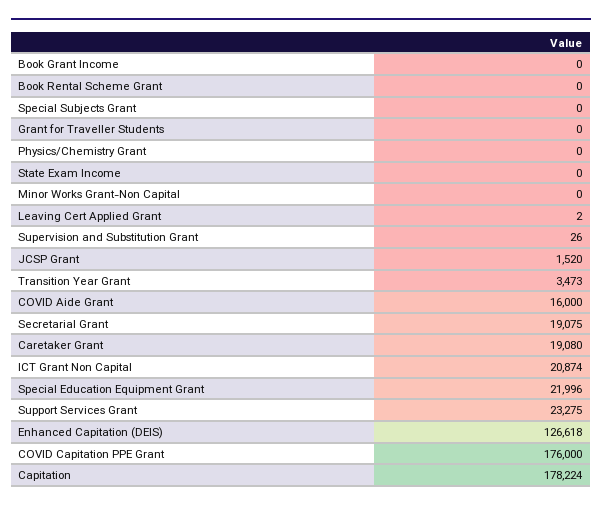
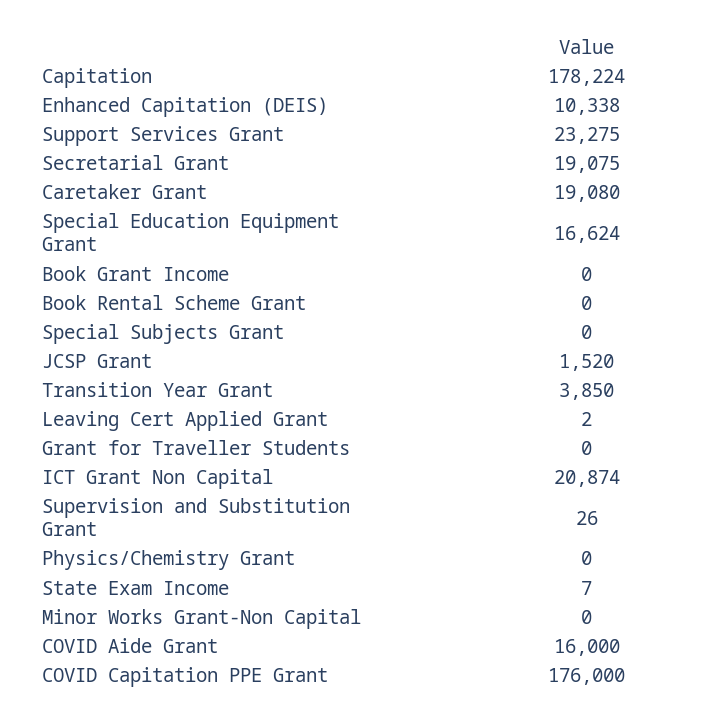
  {
    "Book Grant Income": 0,
    "Book Rental Scheme Grant": 0,
    "Special Subjects Grant": 0,
    "Grant for Traveller Students": 0,
    "Physics/Chemistry Grant": 0,
-   "State Exam Income": 0,
+   "State Exam Income": 7,
    "Minor Works Grant-Non Capital": 0,
    "Leaving Cert Applied Grant": 2,
    "Supervision and Substitution Grant": 26,
    "JCSP Grant": 1520,
-   "Transition Year Grant": 3473,
+   "Transition Year Grant": 3850,
    "COVID Aide Grant": 16000,
    "Secretarial Grant": 19075,
    "Caretaker Grant": 19080,
    "ICT Grant Non Capital": 20874,
-   "Special Education Equipment Grant": 21996,
+   "Special Education Equipment Grant": 16624,
    "Support Services Grant": 23275,
-   "Enhanced Capitation (DEIS)": 126618,
+   "Enhanced Capitation (DEIS)": 10338,
    "COVID Capitation PPE Grant": 176000,
    "Capitation": 178224
  }

